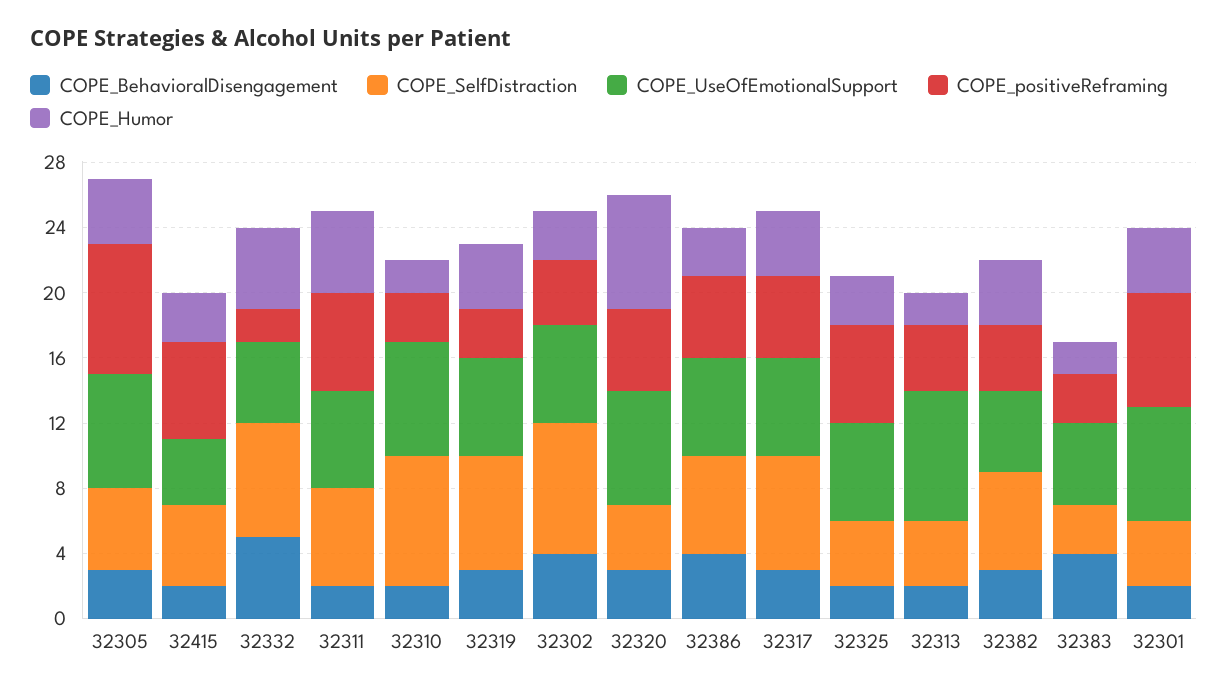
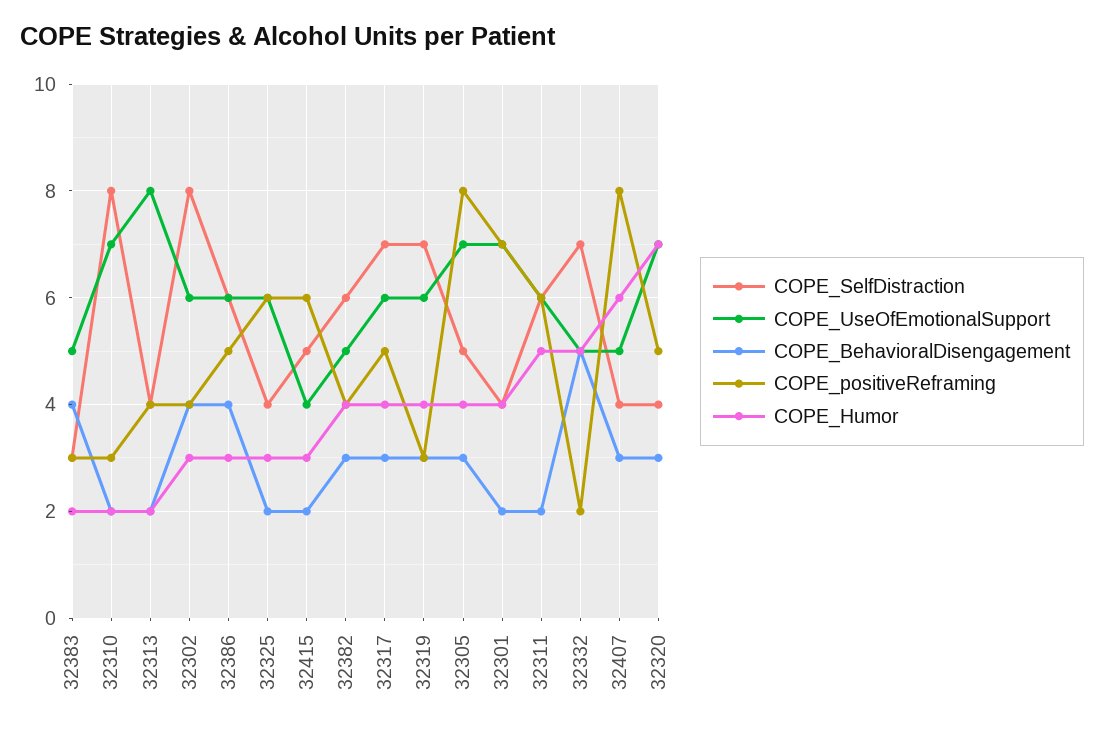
  {
    "COPE_BehavioralDisengagement": {
      "32305": 3,
      "32415": 2,
      "32332": 5,
      "32311": 2,
      "32310": 2,
      "32319": 3,
      "32302": 4,
      "32320": 3,
      "32386": 4,
      "32317": 3,
      "32325": 2,
      "32313": 2,
      "32382": 3,
      "32383": 4,
-     "32301": 2
+     "32301": 2,
+     "32407": 3
    },
    "COPE_SelfDistraction": {
      "32305": 5,
      "32415": 5,
      "32332": 7,
      "32311": 6,
      "32310": 8,
      "32319": 7,
      "32302": 8,
      "32320": 4,
      "32386": 6,
      "32317": 7,
      "32325": 4,
      "32313": 4,
      "32382": 6,
      "32383": 3,
-     "32301": 4
+     "32301": 4,
+     "32407": 4
    },
    "COPE_UseOfEmotionalSupport": {
      "32305": 7,
      "32415": 4,
      "32332": 5,
      "32311": 6,
      "32310": 7,
      "32319": 6,
      "32302": 6,
      "32320": 7,
      "32386": 6,
      "32317": 6,
      "32325": 6,
      "32313": 8,
      "32382": 5,
      "32383": 5,
-     "32301": 7
+     "32301": 7,
+     "32407": 5
    },
    "COPE_positiveReframing": {
      "32305": 8,
      "32415": 6,
      "32332": 2,
      "32311": 6,
      "32310": 3,
      "32319": 3,
      "32302": 4,
      "32320": 5,
      "32386": 5,
      "32317": 5,
      "32325": 6,
      "32313": 4,
      "32382": 4,
      "32383": 3,
-     "32301": 7
+     "32301": 7,
+     "32407": 8
    },
    "COPE_Humor": {
      "32305": 4,
      "32415": 3,
      "32332": 5,
      "32311": 5,
      "32310": 2,
      "32319": 4,
      "32302": 3,
      "32320": 7,
      "32386": 3,
      "32317": 4,
      "32325": 3,
      "32313": 2,
      "32382": 4,
      "32383": 2,
-     "32301": 4
+     "32301": 4,
+     "32407": 6
    }
  }

